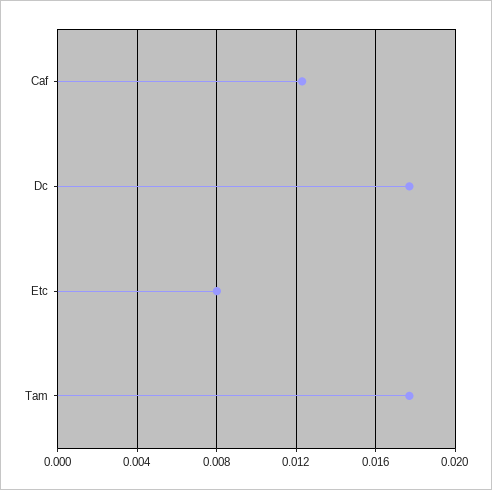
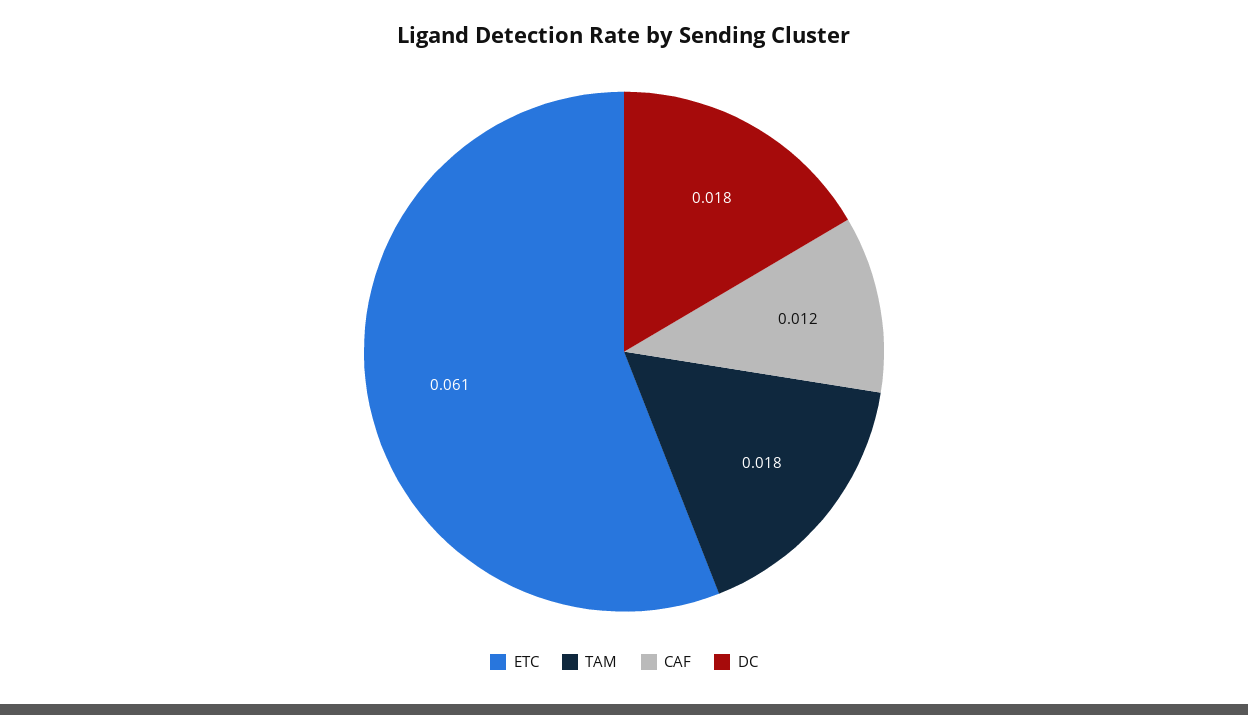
  {
    "Caf": 0.012,
    "Dc": 0.018,
-   "Etc": 0.008,
+   "Etc": 0.061,
    "Tam": 0.018
  }

